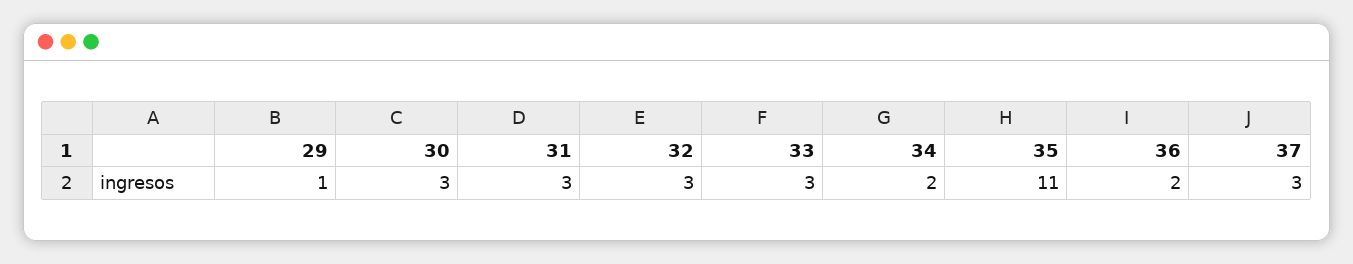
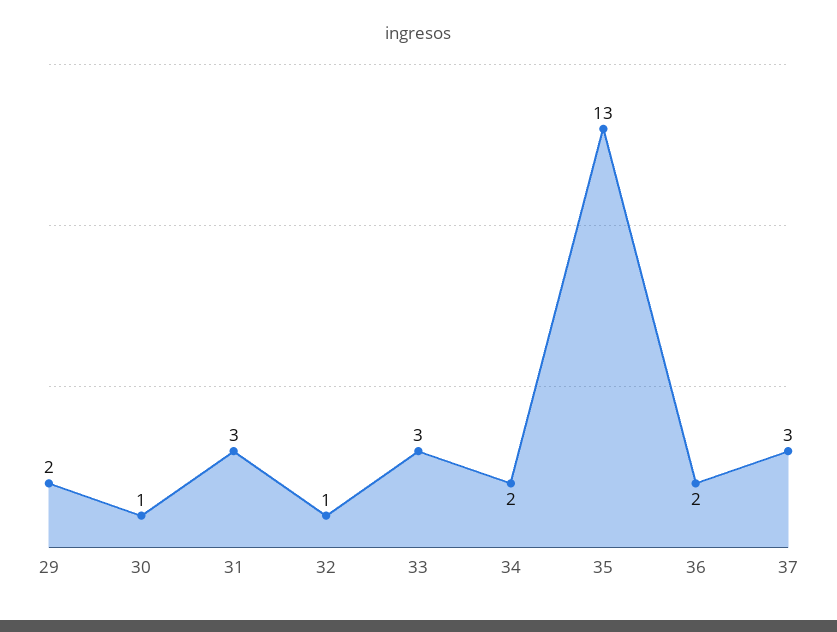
  {
-   "29": 1,
+   "29": 2,
-   "30": 3,
+   "30": 1,
    "31": 3,
-   "32": 3,
+   "32": 1,
    "33": 3,
    "34": 2,
-   "35": 11,
+   "35": 13,
    "36": 2,
    "37": 3
  }

